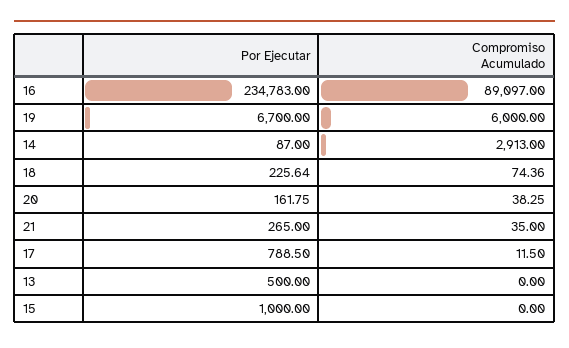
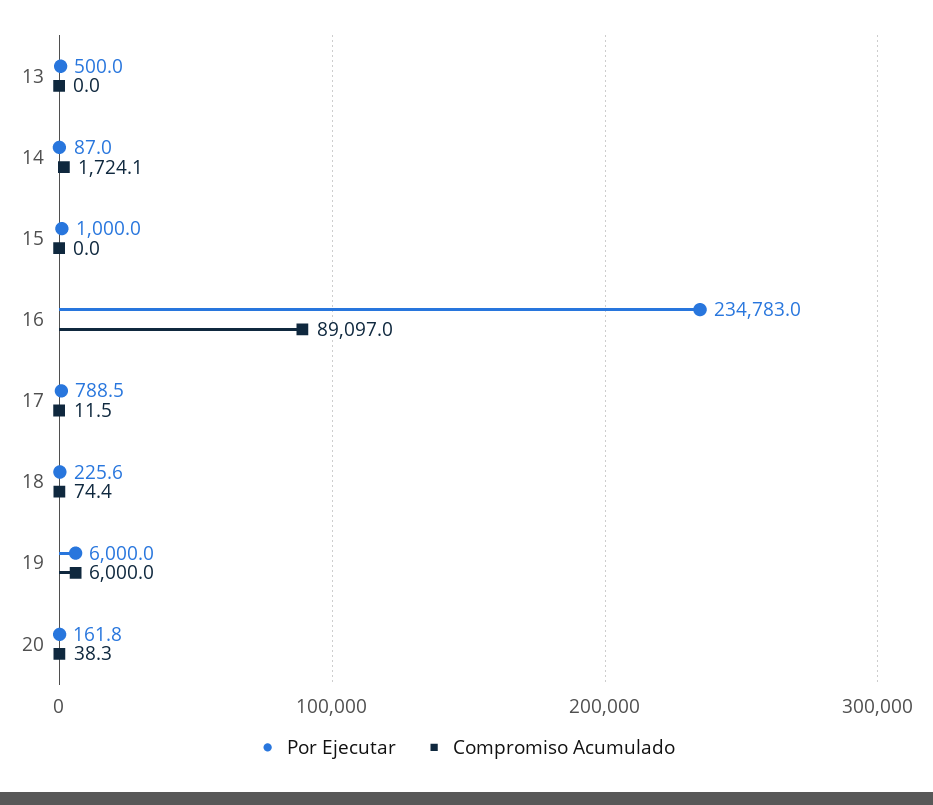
  {
    "Por Ejecutar": {
      "16": 234783,
-     "19": 6700,
+     "19": 6000,
      "14": 87,
      "18": 225.64,
      "20": 161.75,
-     "21": 265,
      "17": 788.5,
      "13": 500,
      "15": 1000
    },
    "Compromiso Acumulado": {
      "16": 89097,
      "19": 6000,
-     "14": 2913,
+     "14": 1724.1,
      "18": 74.36,
      "20": 38.25,
-     "21": 35,
      "17": 11.5,
      "13": 0,
      "15": 0
    }
  }

